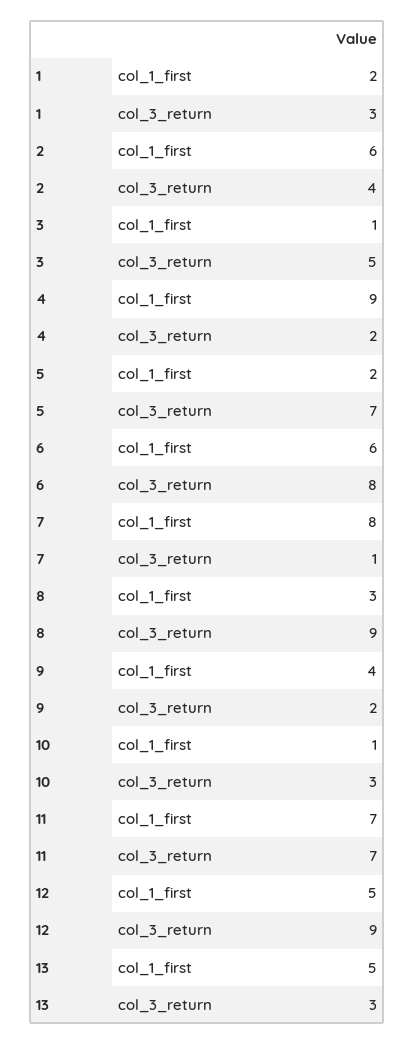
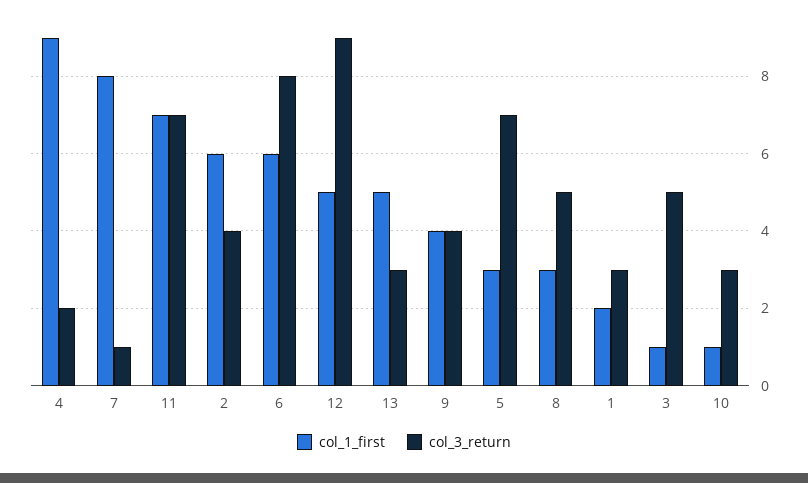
  {
    "col_1_first": {
      "1": 2,
      "2": 6,
      "3": 1,
      "4": 9,
-     "5": 2,
+     "5": 3,
      "6": 6,
      "7": 8,
      "8": 3,
      "9": 4,
      "10": 1,
      "11": 7,
      "12": 5,
      "13": 5
    },
    "col_3_return": {
      "1": 3,
      "2": 4,
      "3": 5,
      "4": 2,
      "5": 7,
      "6": 8,
      "7": 1,
-     "8": 9,
+     "8": 5,
-     "9": 2,
+     "9": 4,
      "10": 3,
      "11": 7,
      "12": 9,
      "13": 3
    }
  }

